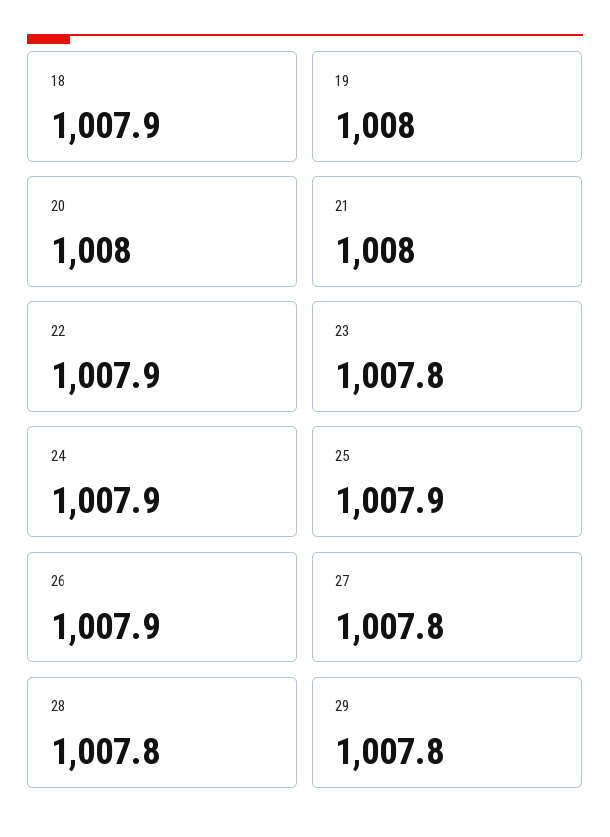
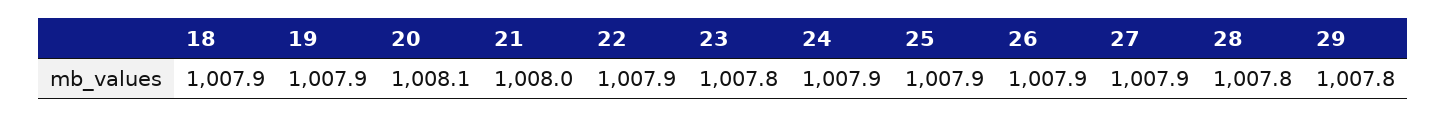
  {
    "18": 1007.9,
-   "19": 1008,
+   "19": 1007.9,
-   "20": 1008,
+   "20": 1008.1,
    "21": 1008,
    "22": 1007.9,
    "23": 1007.8,
    "24": 1007.9,
    "25": 1007.9,
    "26": 1007.9,
-   "27": 1007.8,
+   "27": 1007.9,
    "28": 1007.8,
    "29": 1007.8
  }

